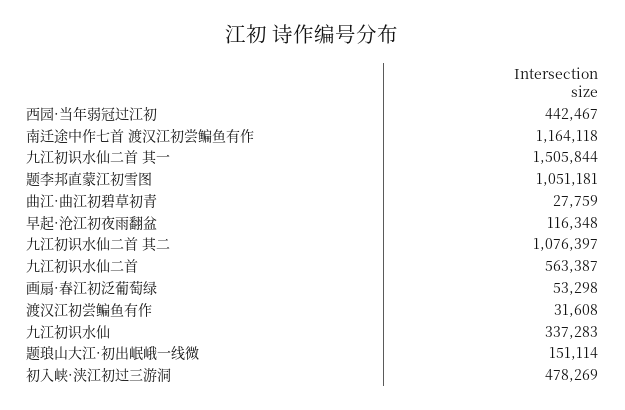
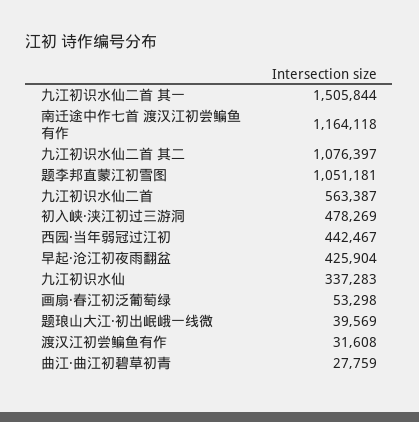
  {
    "西园·当年弱冠过江初": 442467,
    "南迁途中作七首 渡汉江初尝鳊鱼有作": 1164118,
    "九江初识水仙二首 其一": 1505844,
    "题李邦直蒙江初雪图": 1051181,
    "曲江·曲江初碧草初青": 27759,
-   "早起·沧江初夜雨翻盆": 116348,
+   "早起·沧江初夜雨翻盆": 425904,
    "九江初识水仙二首 其二": 1076397,
    "九江初识水仙二首": 563387,
    "画扇·春江初泛葡萄绿": 53298,
    "渡汉江初尝鳊鱼有作": 31608,
    "九江初识水仙": 337283,
-   "题琅山大江·初出岷峨一线微": 151114,
+   "题琅山大江·初出岷峨一线微": 39569,
    "初入峡·浃江初过三游洞": 478269
  }

